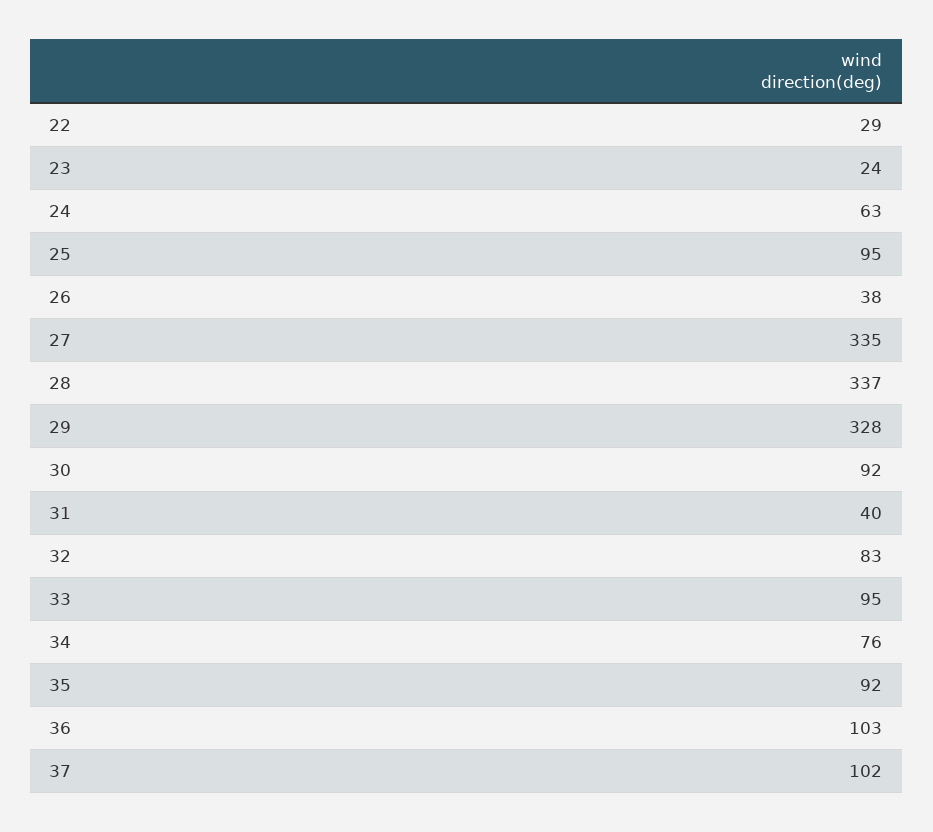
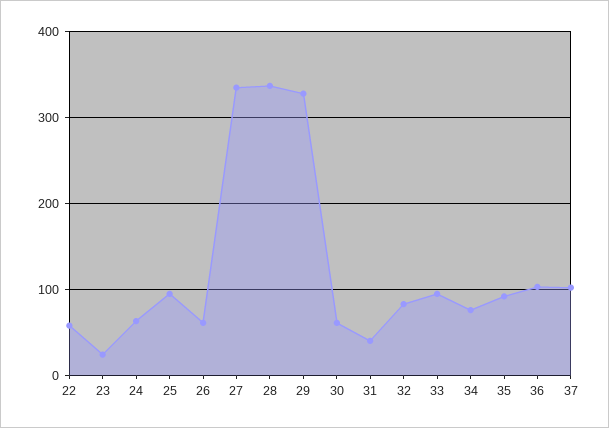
  {
-   "22": 29,
+   "22": 60,
    "23": 24,
    "24": 63,
    "25": 95,
-   "26": 38,
+   "26": 60,
    "27": 335,
    "28": 337,
    "29": 328,
-   "30": 92,
+   "30": 60,
    "31": 40,
    "32": 83,
    "33": 95,
    "34": 76,
    "35": 92,
    "36": 103,
    "37": 102
  }

